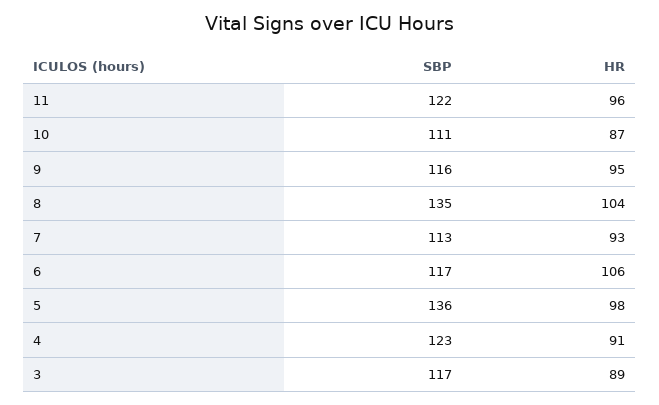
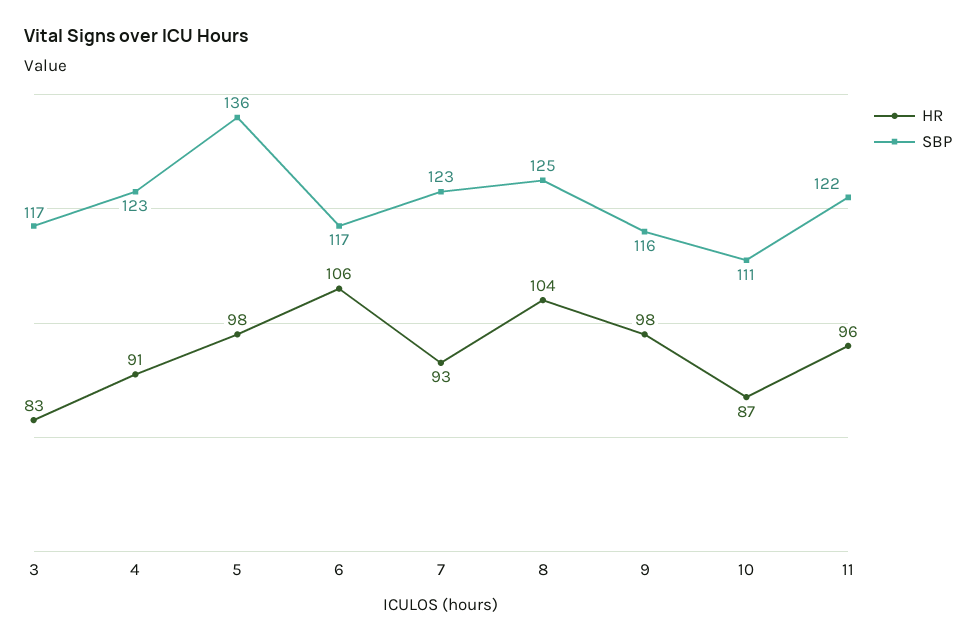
  {
    "SBP": {
      "11": 122,
      "10": 111,
      "9": 116,
-     "8": 135,
+     "8": 125,
-     "7": 113,
+     "7": 123,
      "6": 117,
      "5": 136,
      "4": 123,
      "3": 117
    },
    "HR": {
      "11": 96,
      "10": 87,
-     "9": 95,
+     "9": 98,
      "8": 104,
      "7": 93,
      "6": 106,
      "5": 98,
      "4": 91,
-     "3": 89
+     "3": 83
    }
  }

